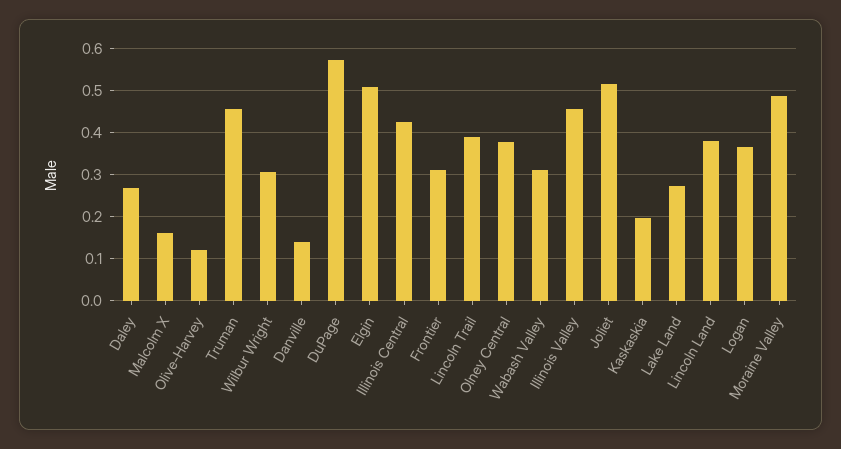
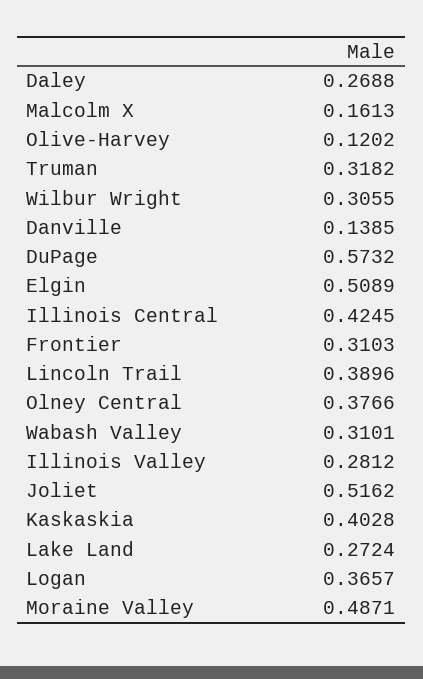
  {
    "Daley": 0.2688,
    "Malcolm X": 0.1613,
    "Olive-Harvey": 0.1202,
-   "Truman": 0.46,
+   "Truman": 0.3182,
    "Wilbur Wright": 0.3055,
    "Danville": 0.1385,
    "DuPage": 0.5732,
    "Elgin": 0.5089,
    "Illinois Central": 0.4245,
    "Frontier": 0.3103,
    "Lincoln Trail": 0.3896,
    "Olney Central": 0.3766,
    "Wabash Valley": 0.3101,
-   "Illinois Valley": 0.46,
+   "Illinois Valley": 0.2812,
    "Joliet": 0.5162,
-   "Kaskaskia": 0.2,
+   "Kaskaskia": 0.4028,
    "Lake Land": 0.2724,
-   "Lincoln Land": 0.38,
    "Logan": 0.3657,
    "Moraine Valley": 0.4871
  }

